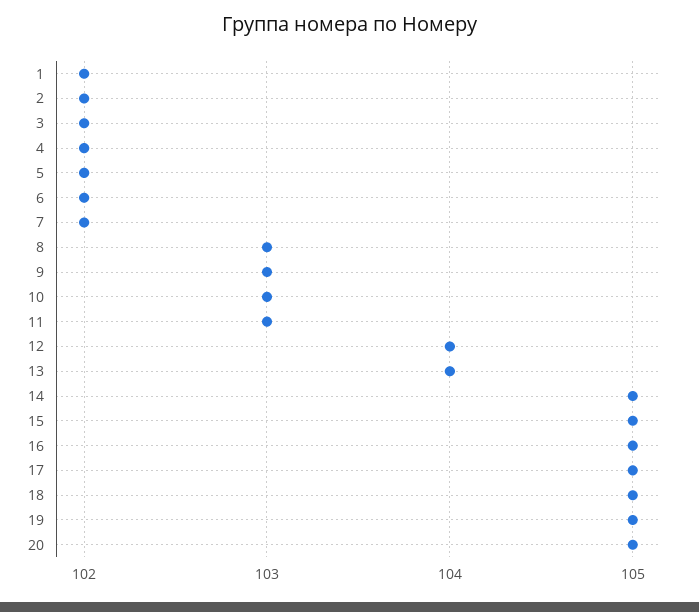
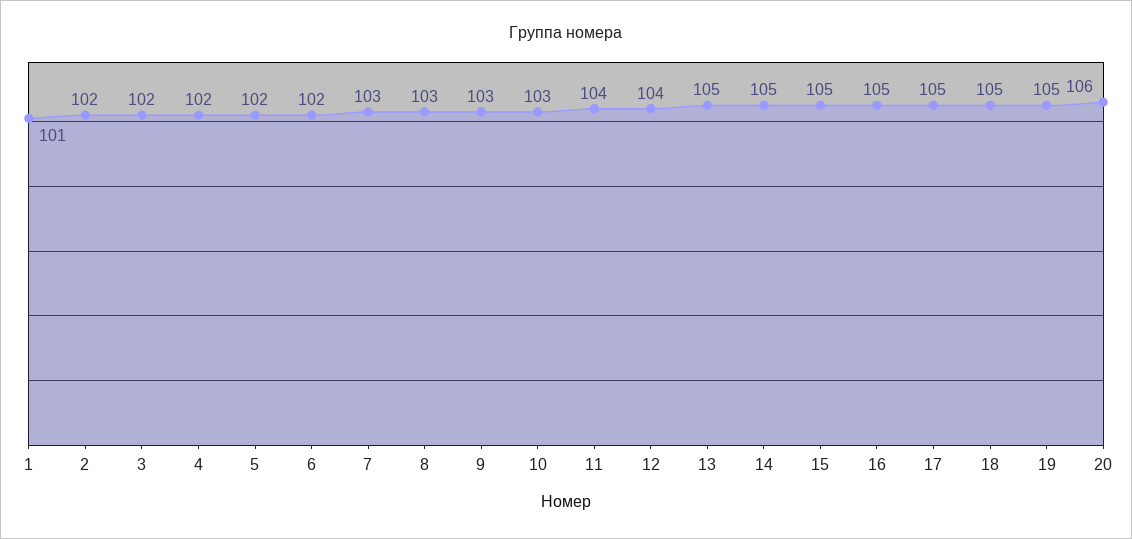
  {
-   "1": 102,
+   "1": 101,
    "2": 102,
    "3": 102,
    "4": 102,
    "5": 102,
    "6": 102,
-   "7": 102,
+   "7": 103,
    "8": 103,
    "9": 103,
    "10": 103,
-   "11": 103,
+   "11": 104,
    "12": 104,
-   "13": 104,
+   "13": 105,
    "14": 105,
    "15": 105,
    "16": 105,
    "17": 105,
    "18": 105,
    "19": 105,
-   "20": 105
+   "20": 106
  }

